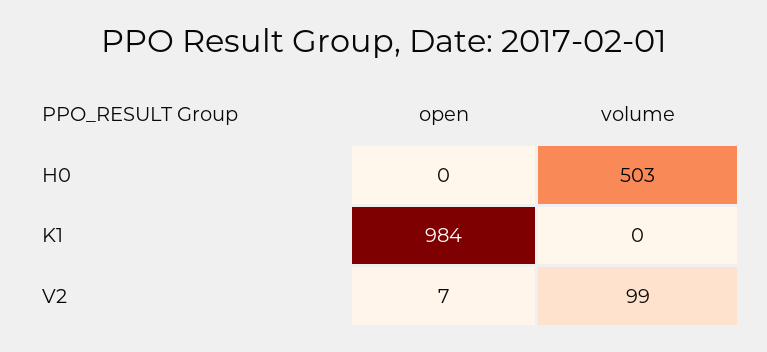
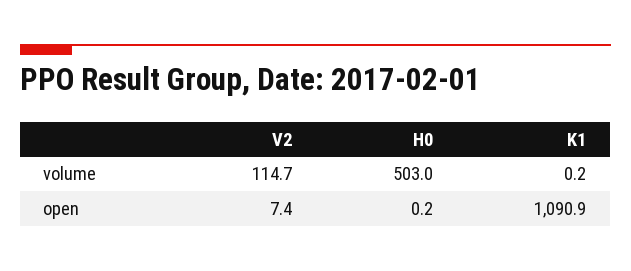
  {
    "open": {
      "H0": 0.2,
-     "K1": 984,
+     "K1": 1090.9,
      "V2": 7.4
    },
    "volume": {
      "H0": 503,
      "K1": 0.2,
-     "V2": 99
+     "V2": 114.7
    }
  }

